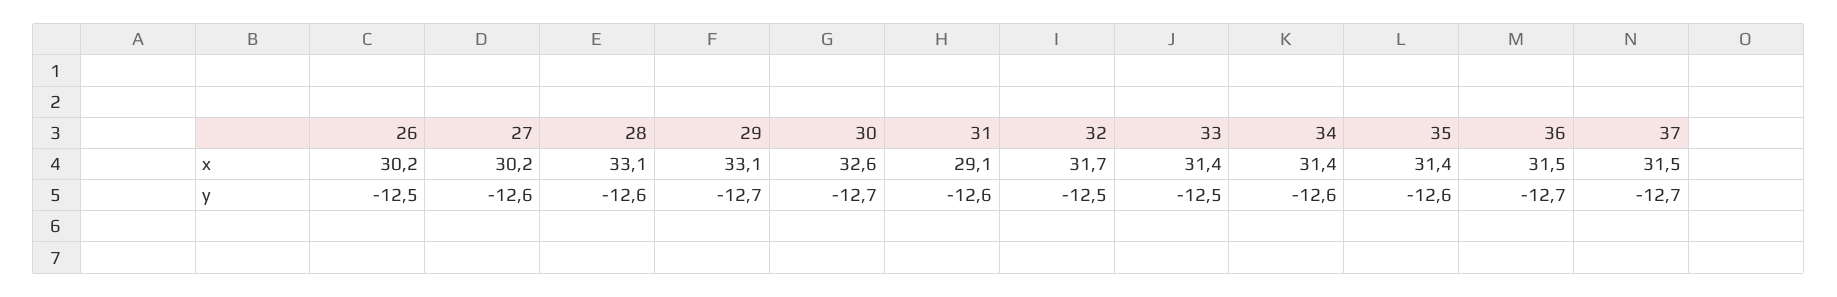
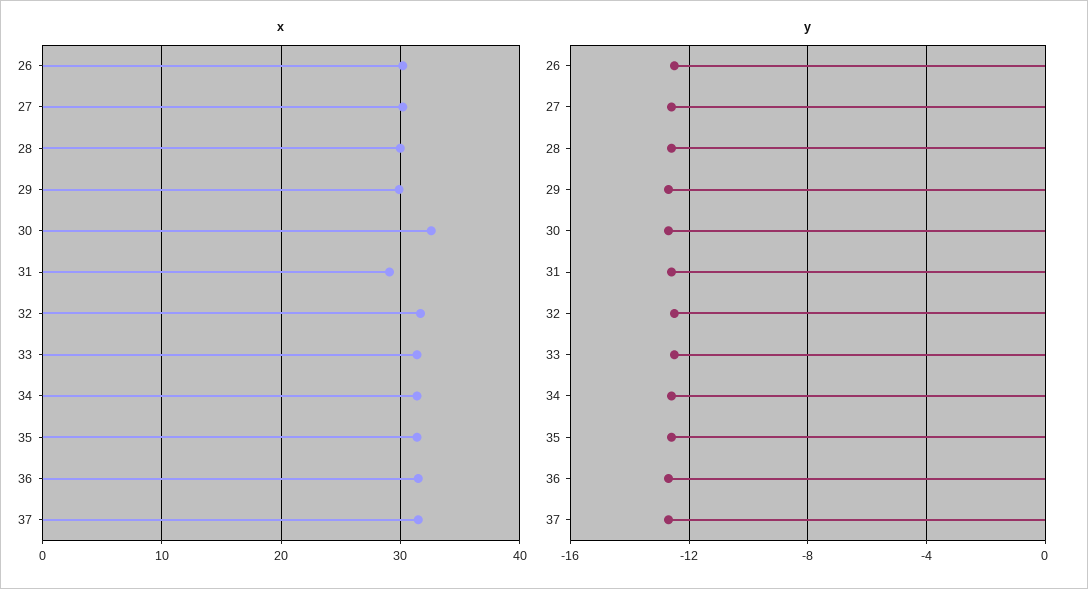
  {
    "x": {
      "26": 30.2,
      "27": 30.2,
-     "28": 33.1,
+     "28": 30,
-     "29": 33.1,
+     "29": 30,
      "30": 32.6,
      "31": 29.1,
      "32": 31.7,
      "33": 31.4,
      "34": 31.4,
      "35": 31.4,
      "36": 31.5,
      "37": 31.5
    },
    "y": {
      "26": -12.5,
      "27": -12.6,
      "28": -12.6,
      "29": -12.7,
      "30": -12.7,
      "31": -12.6,
      "32": -12.5,
      "33": -12.5,
      "34": -12.6,
      "35": -12.6,
      "36": -12.7,
      "37": -12.7
    }
  }

